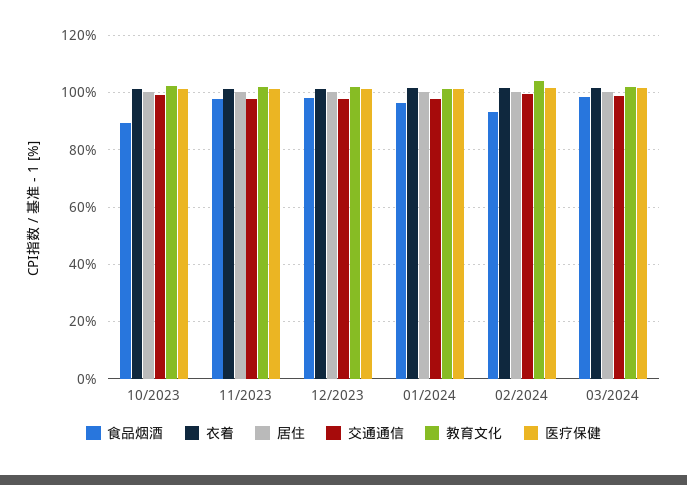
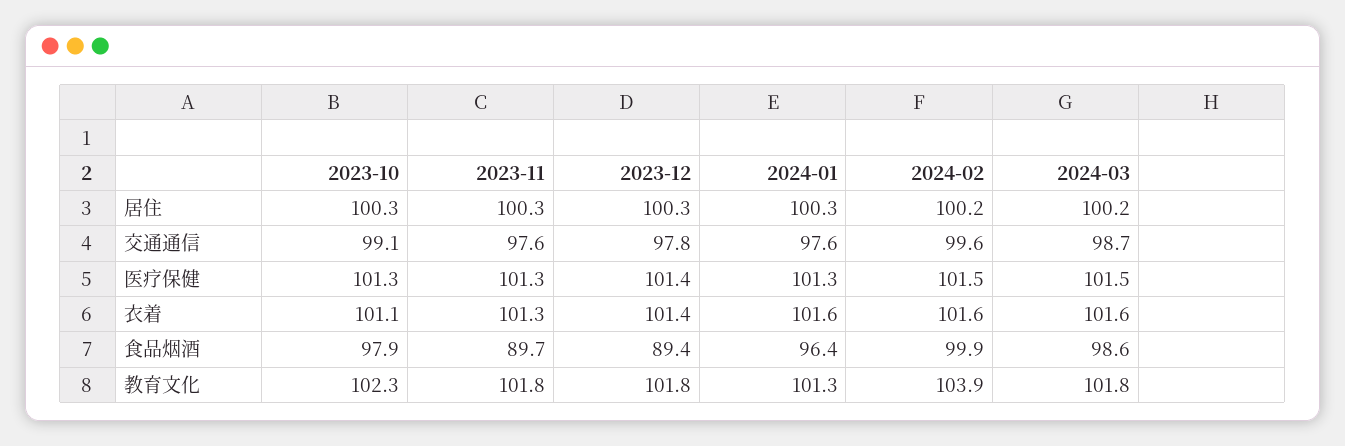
  {
    "食品烟酒": {
-     "10/2023": 90,
+     "10/2023": 97.9,
-     "11/2023": 97.5,
+     "11/2023": 89.7,
-     "12/2023": 97.5,
+     "12/2023": 89.4,
      "01/2024": 96.4,
-     "02/2024": 92.5,
+     "02/2024": 99.9,
      "03/2024": 98.6
    },
    "衣着": {
      "10/2023": 101.1,
      "11/2023": 101.3,
      "12/2023": 101.4,
      "01/2024": 101.6,
      "02/2024": 101.6,
      "03/2024": 101.6
    },
    "居住": {
      "10/2023": 100.3,
      "11/2023": 100.3,
      "12/2023": 100.3,
      "01/2024": 100.3,
      "02/2024": 100.2,
      "03/2024": 100.2
    },
    "交通通信": {
      "10/2023": 99.1,
      "11/2023": 97.6,
      "12/2023": 97.8,
      "01/2024": 97.6,
      "02/2024": 99.6,
      "03/2024": 98.7
    },
    "教育文化": {
      "10/2023": 102.3,
      "11/2023": 101.8,
      "12/2023": 101.8,
      "01/2024": 101.3,
      "02/2024": 103.9,
      "03/2024": 101.8
    },
    "医疗保健": {
      "10/2023": 101.3,
      "11/2023": 101.3,
      "12/2023": 101.4,
      "01/2024": 101.3,
      "02/2024": 101.5,
      "03/2024": 101.5
    }
  }

